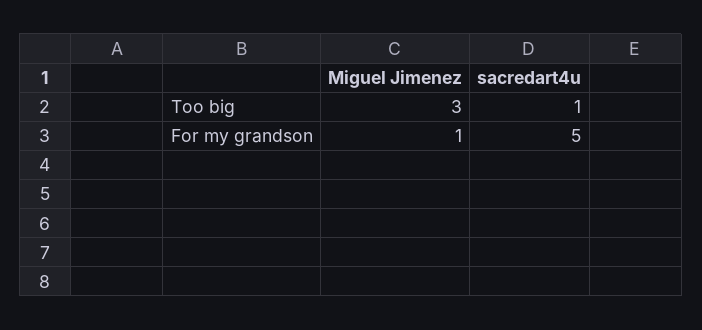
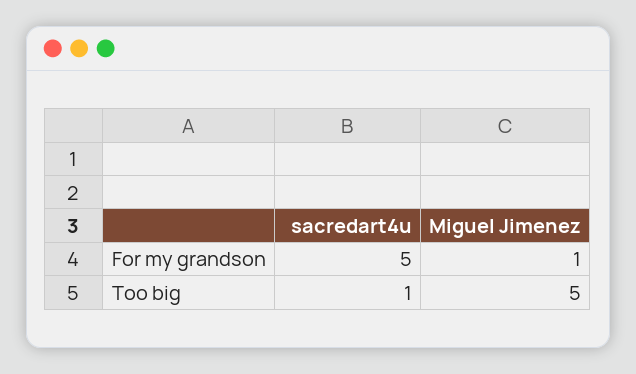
  {
    "Miguel Jimenez": {
-     "Too big": 3,
+     "Too big": 5,
      "For my grandson": 1
    },
    "sacredart4u": {
      "Too big": 1,
      "For my grandson": 5
    }
  }

